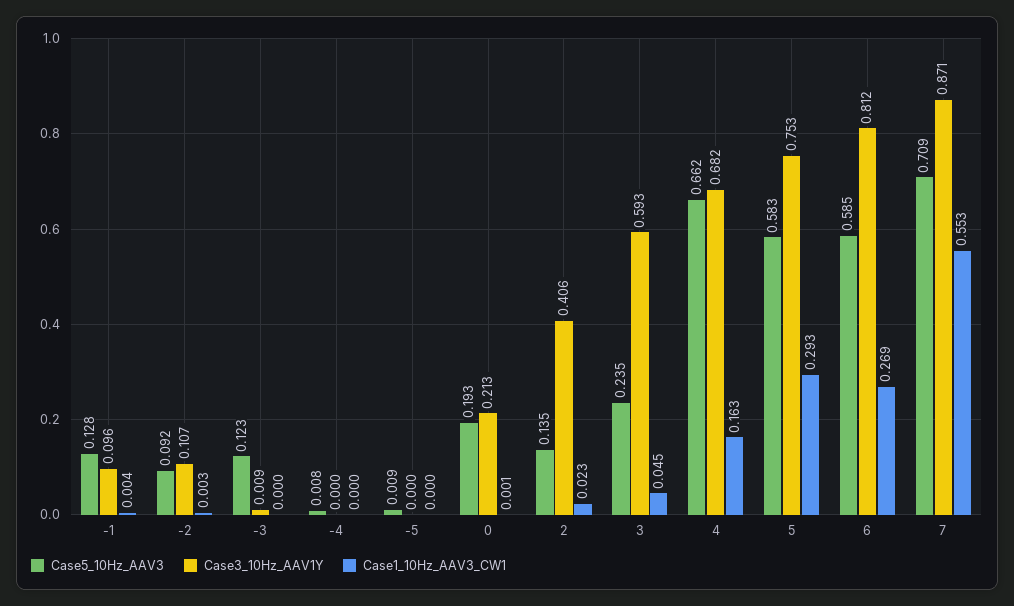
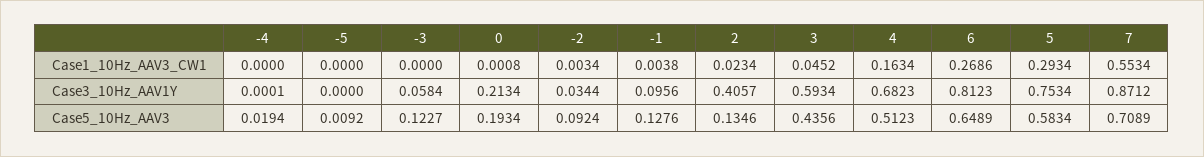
  {
    "Case5_10Hz_AAV3": {
      "-1": 0.1276,
      "-2": 0.0924,
      "-3": 0.1227,
-     "-4": 0.008,
+     "-4": 0.0194,
      "-5": 0.0092,
      "0": 0.1934,
      "2": 0.1346,
-     "3": 0.235,
+     "3": 0.4356,
-     "4": 0.662,
+     "4": 0.5123,
      "5": 0.5834,
-     "6": 0.585,
+     "6": 0.6489,
      "7": 0.7089
    },
    "Case3_10Hz_AAV1Y": {
      "-1": 0.0956,
-     "-2": 0.107,
+     "-2": 0.0344,
-     "-3": 0.009,
+     "-3": 0.0584,
      "-4": 0.0001,
      "-5": 0,
      "0": 0.2134,
      "2": 0.4057,
      "3": 0.5934,
      "4": 0.6823,
      "5": 0.7534,
      "6": 0.8123,
      "7": 0.8712
    },
    "Case1_10Hz_AAV3_CW1": {
      "-1": 0.0038,
      "-2": 0.0034,
      "-3": 0,
      "-4": 0,
      "-5": 0,
      "0": 0.0008,
      "2": 0.0234,
      "3": 0.0452,
      "4": 0.1634,
      "5": 0.2934,
      "6": 0.2686,
      "7": 0.5534
    }
  }

